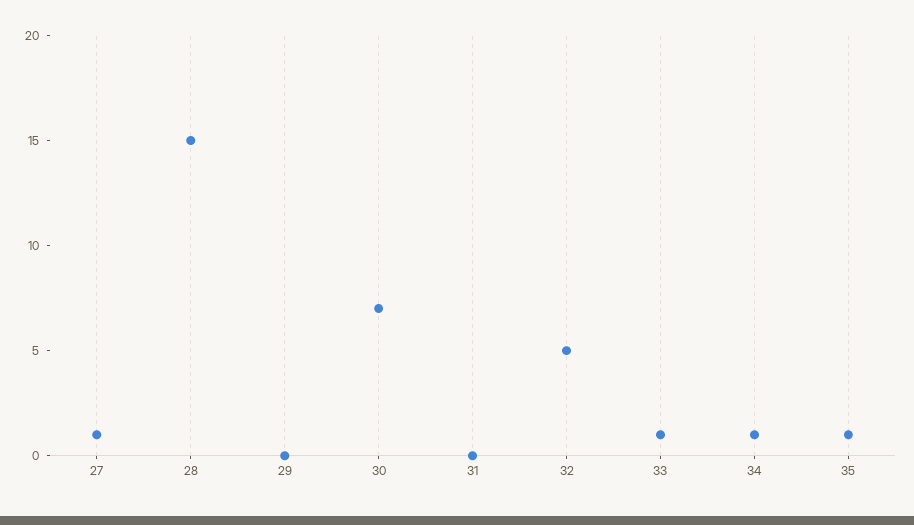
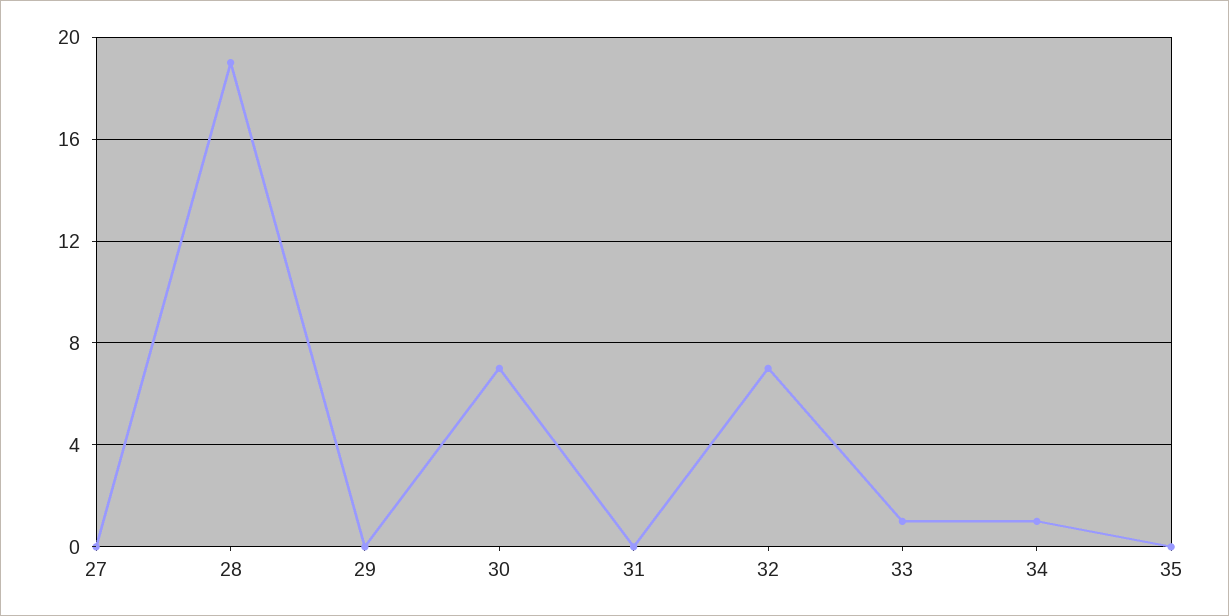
  {
-   "27": 1,
+   "27": 0,
-   "28": 15,
+   "28": 19,
    "29": 0,
    "30": 7,
    "31": 0,
-   "32": 5,
+   "32": 7,
    "33": 1,
    "34": 1,
-   "35": 1
+   "35": 0
  }

